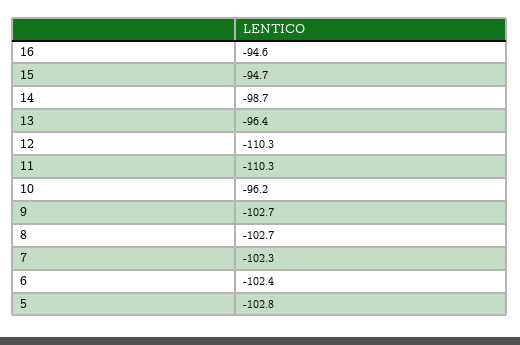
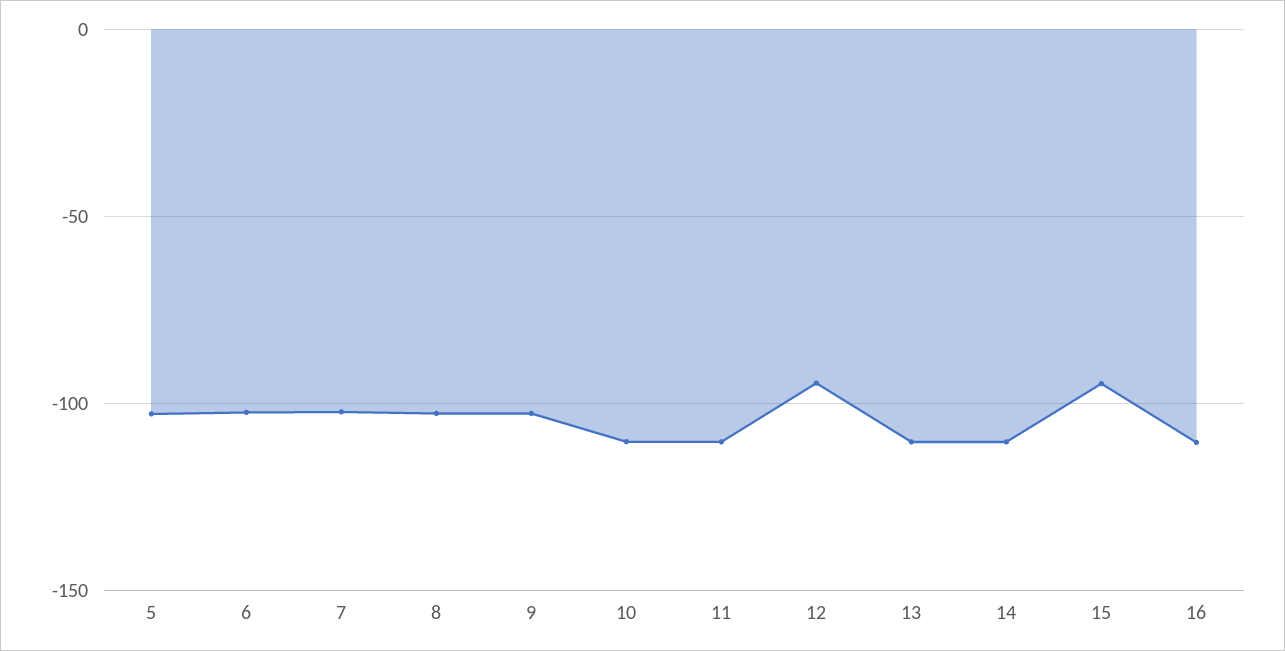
  {
-   "16": -94.6,
+   "16": -110,
    "15": -94.7,
-   "14": -98.7,
+   "14": -110,
-   "13": -96.4,
+   "13": -110,
-   "12": -110.3,
+   "12": -95,
    "11": -110.3,
-   "10": -96.2,
+   "10": -110,
    "9": -102.7,
    "8": -102.7,
    "7": -102.3,
    "6": -102.4,
    "5": -102.8
  }

